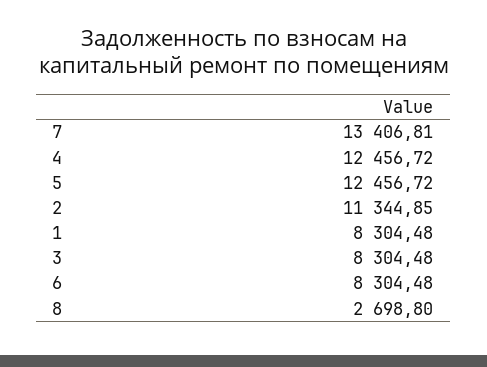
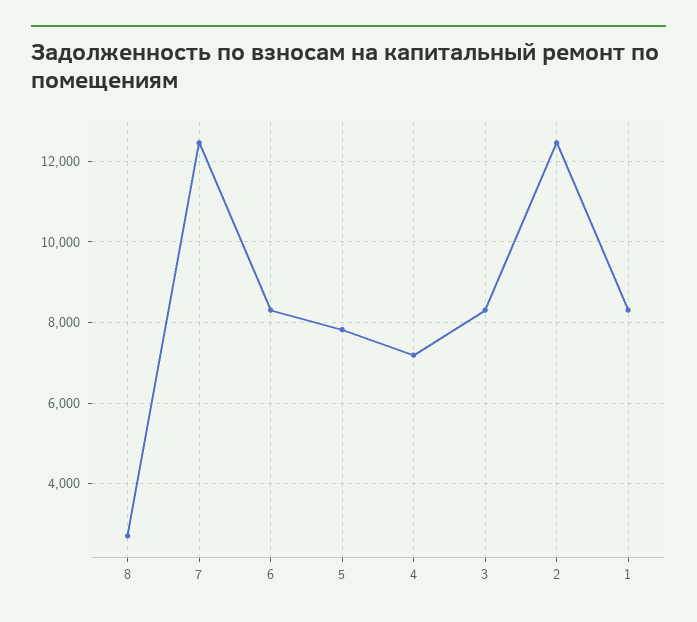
  {
-   "7": 13406.81,
+   "7": 12400,
-   "4": 12456.72,
+   "4": 7200,
-   "5": 12456.72,
+   "5": 7800,
-   "2": 11344.85,
+   "2": 12400,
    "1": 8304.48,
    "3": 8304.48,
    "6": 8304.48,
    "8": 2698.8
  }

